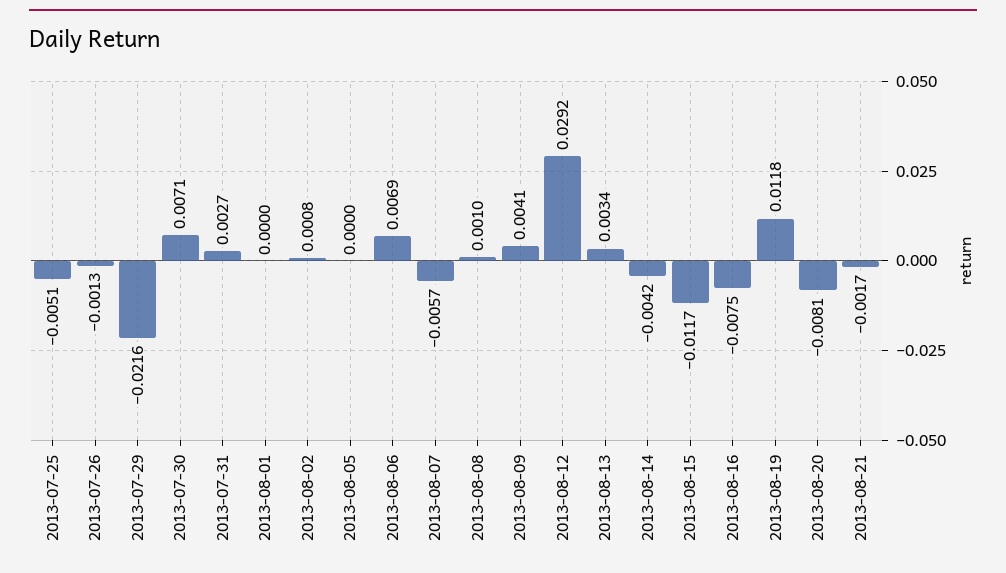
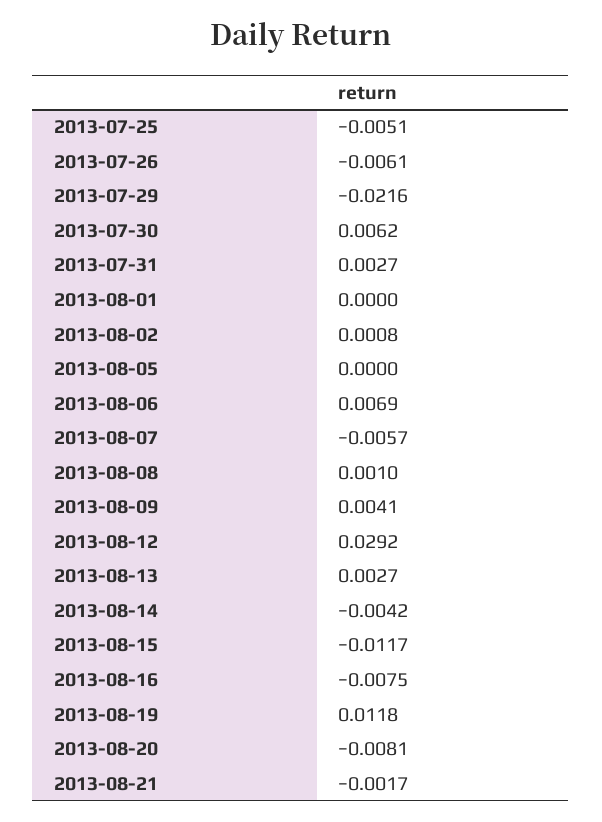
  {
    "2013-07-25": -0.0051,
-   "2013-07-26": -0.0013,
+   "2013-07-26": -0.0061,
    "2013-07-29": -0.0216,
-   "2013-07-30": 0.0071,
+   "2013-07-30": 0.0062,
    "2013-07-31": 0.0027,
    "2013-08-01": 0,
    "2013-08-02": 0.0008,
    "2013-08-05": 0,
    "2013-08-06": 0.0069,
    "2013-08-07": -0.0057,
    "2013-08-08": 0.001,
    "2013-08-09": 0.0041,
    "2013-08-12": 0.0292,
-   "2013-08-13": 0.0034,
+   "2013-08-13": 0.0027,
    "2013-08-14": -0.0042,
    "2013-08-15": -0.0117,
    "2013-08-16": -0.0075,
    "2013-08-19": 0.0118,
    "2013-08-20": -0.0081,
    "2013-08-21": -0.0017
  }

